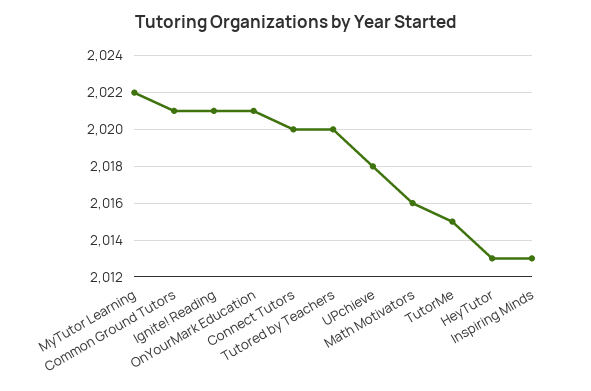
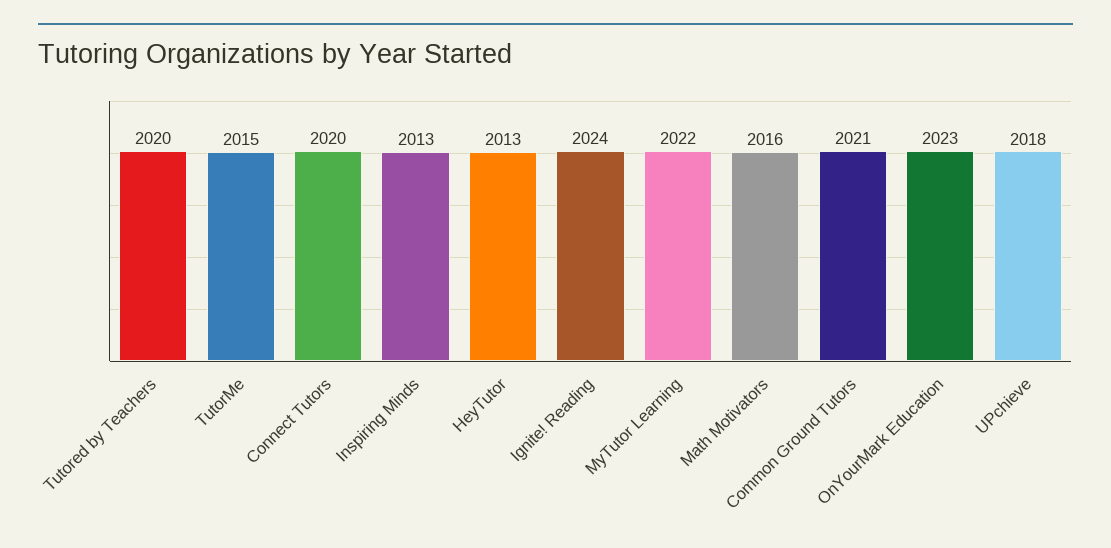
  {
    "MyTutor Learning": 2022,
    "Common Ground Tutors": 2021,
-   "Ignite! Reading": 2021,
+   "Ignite! Reading": 2024,
-   "OnYourMark Education": 2021,
+   "OnYourMark Education": 2023,
    "Connect Tutors": 2020,
    "Tutored by Teachers": 2020,
    "UPchieve": 2018,
    "Math Motivators": 2016,
    "TutorMe": 2015,
    "HeyTutor": 2013,
    "Inspiring Minds": 2013
  }

